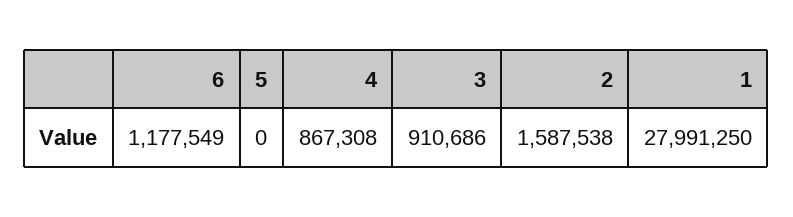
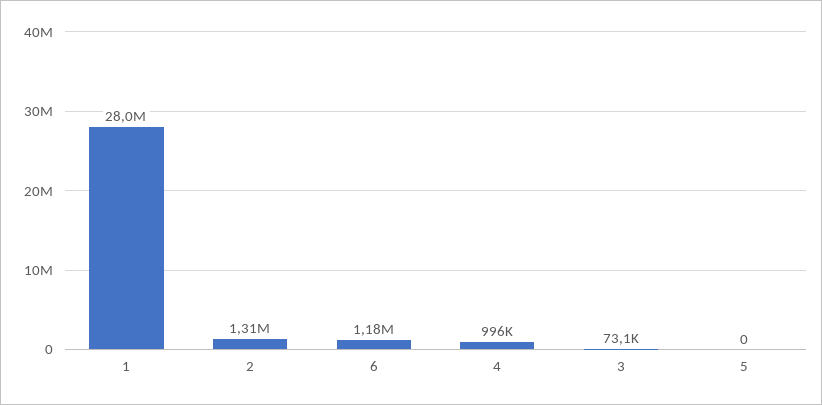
  {
    "6": 1177549,
    "5": 0,
-   "4": 867308,
+   "4": 996000,
-   "3": 910686,
+   "3": 73100,
-   "2": 1587538,
+   "2": 1310000,
    "1": 27991250
  }

